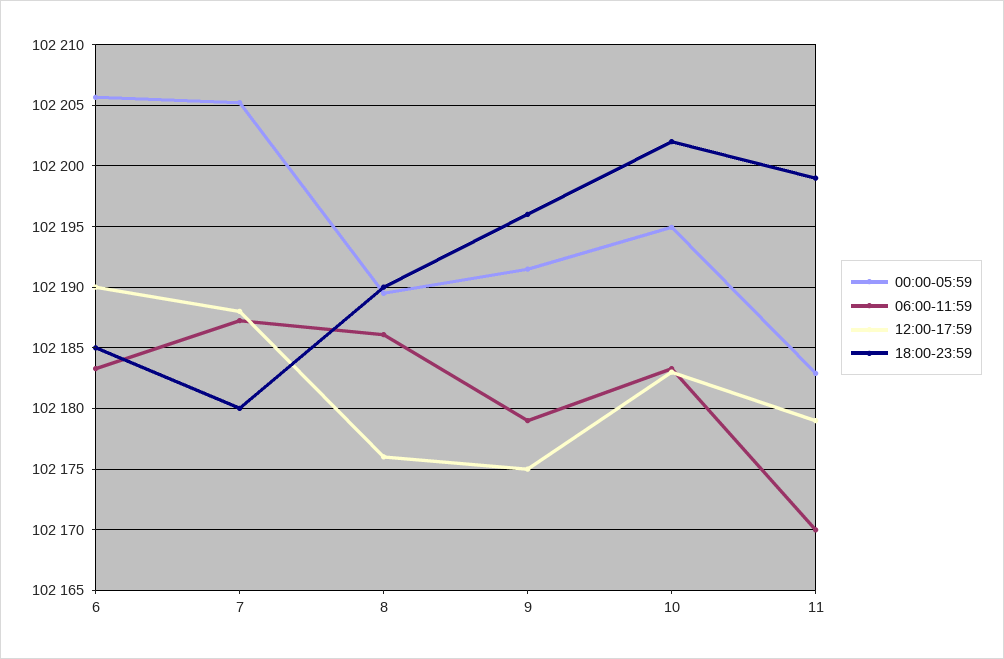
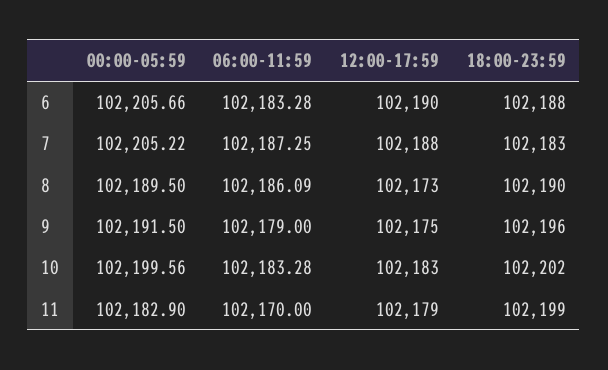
  {
    "00:00-05:59": {
      "6": 102205.66,
      "7": 102205.22,
      "8": 102189.5,
      "9": 102191.5,
-     "10": 102195,
+     "10": 102199.56,
      "11": 102182.9
    },
    "06:00-11:59": {
      "6": 102183.28,
      "7": 102187.25,
      "8": 102186.09,
      "9": 102179,
      "10": 102183.28,
      "11": 102170
    },
    "12:00-17:59": {
      "6": 102190,
      "7": 102188,
-     "8": 102176,
+     "8": 102173,
      "9": 102175,
      "10": 102183,
      "11": 102179
    },
    "18:00-23:59": {
-     "6": 102185,
+     "6": 102188,
-     "7": 102180,
+     "7": 102183,
      "8": 102190,
      "9": 102196,
      "10": 102202,
      "11": 102199
    }
  }

